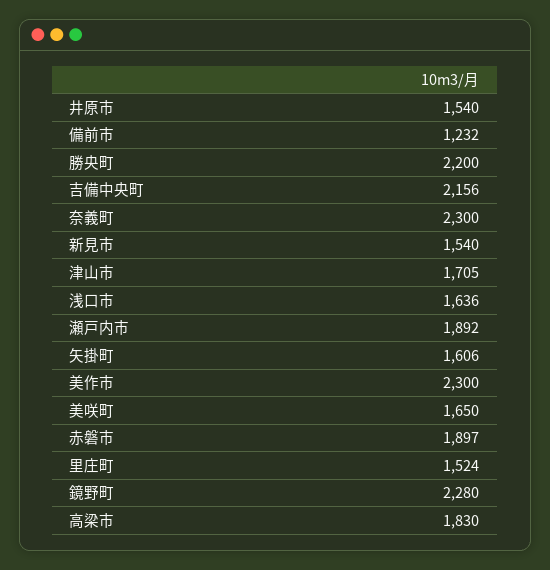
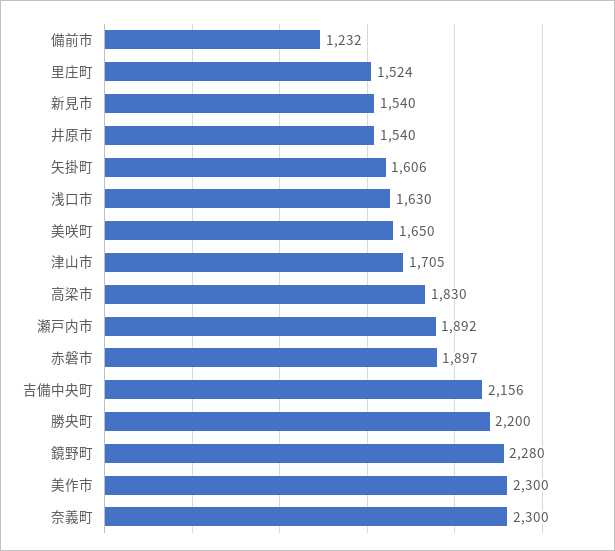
  {
    "井原市": 1540,
    "備前市": 1232,
    "勝央町": 2200,
    "吉備中央町": 2156,
    "奈義町": 2300,
    "新見市": 1540,
    "津山市": 1705,
-   "浅口市": 1636,
+   "浅口市": 1630,
    "瀬戸内市": 1892,
    "矢掛町": 1606,
    "美作市": 2300,
    "美咲町": 1650,
    "赤磐市": 1897,
    "里庄町": 1524,
    "鏡野町": 2280,
    "高梁市": 1830
  }

